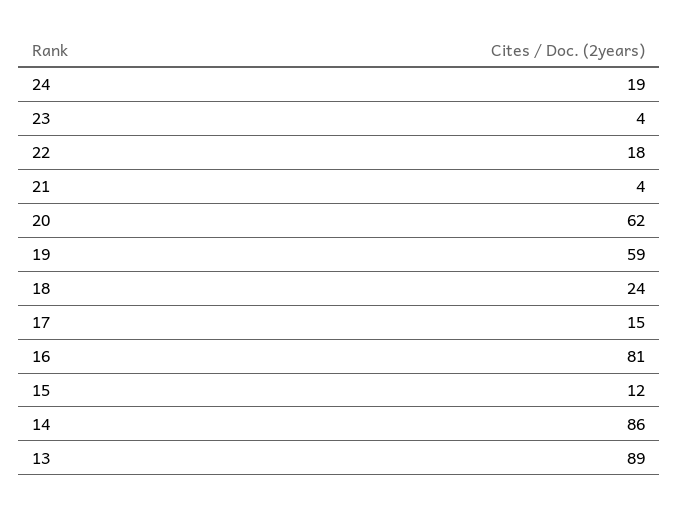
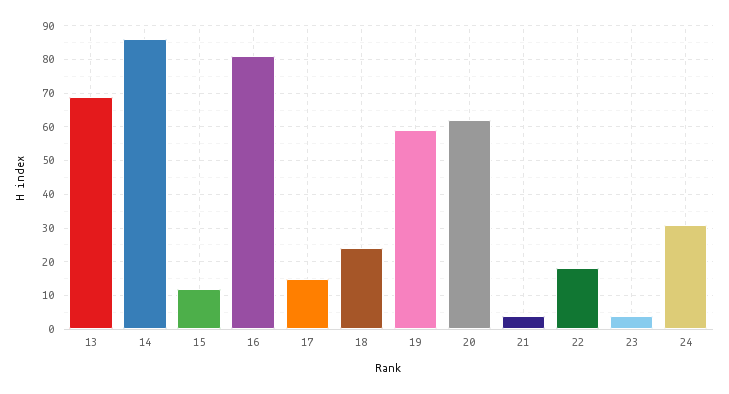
  {
-   "24": 19,
+   "24": 30,
    "23": 4,
    "22": 18,
    "21": 4,
    "20": 62,
    "19": 59,
    "18": 24,
    "17": 15,
    "16": 81,
    "15": 12,
    "14": 86,
-   "13": 89
+   "13": 70
  }

